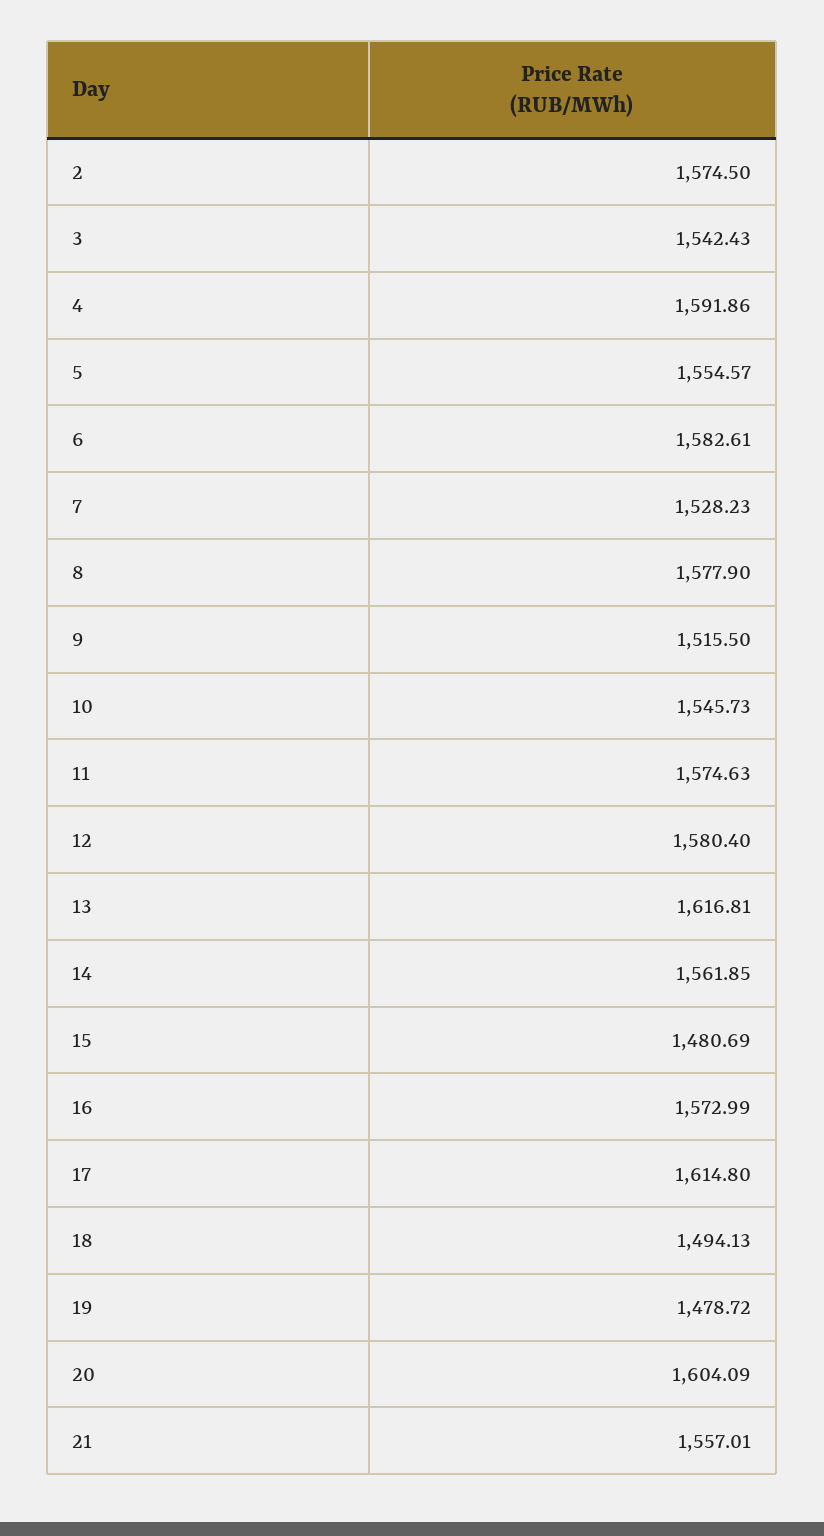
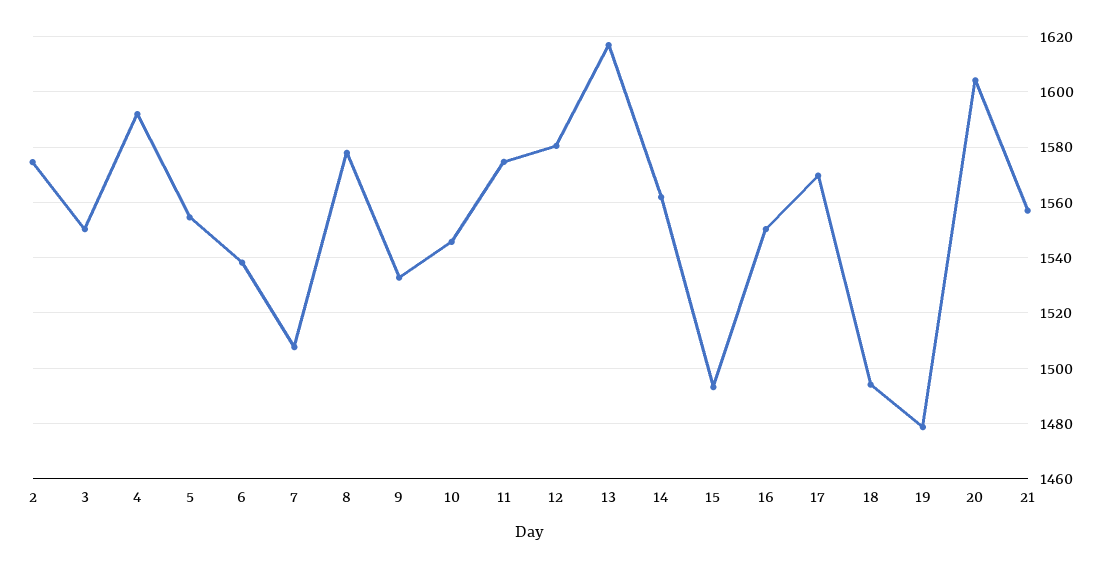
  {
    "2": 1574.5,
-   "3": 1542.43,
+   "3": 1550,
    "4": 1591.86,
    "5": 1554.57,
-   "6": 1582.61,
+   "6": 1537.5,
-   "7": 1528.23,
+   "7": 1507.5,
    "8": 1577.9,
-   "9": 1515.5,
+   "9": 1532.5,
    "10": 1545.73,
    "11": 1574.63,
    "12": 1580.4,
    "13": 1616.81,
    "14": 1561.85,
-   "15": 1480.69,
+   "15": 1492.5,
-   "16": 1572.99,
+   "16": 1550,
-   "17": 1614.8,
+   "17": 1570,
    "18": 1494.13,
    "19": 1478.72,
    "20": 1604.09,
    "21": 1557.01
  }

